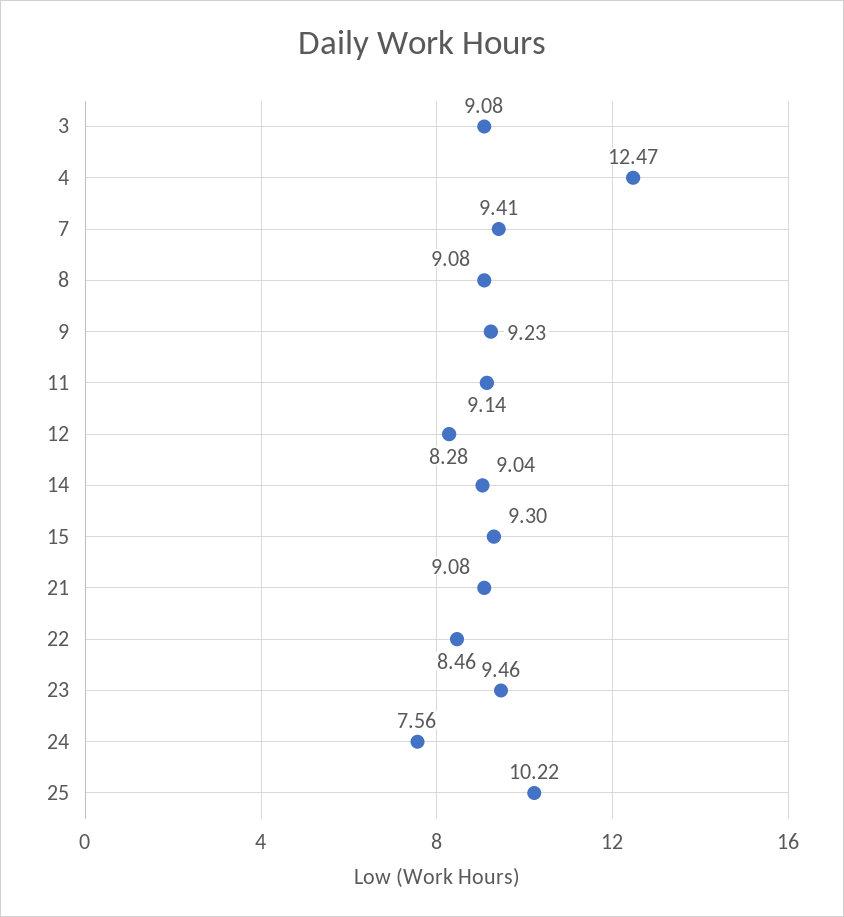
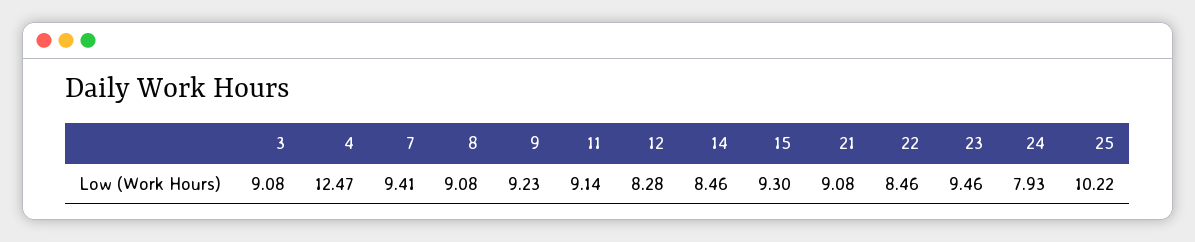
  {
    "3": 9.08,
    "4": 12.47,
    "7": 9.41,
    "8": 9.08,
    "9": 9.23,
    "11": 9.14,
    "12": 8.28,
-   "14": 9.04,
+   "14": 8.46,
    "15": 9.3,
    "21": 9.08,
    "22": 8.46,
    "23": 9.46,
-   "24": 7.56,
+   "24": 7.93,
    "25": 10.22
  }

